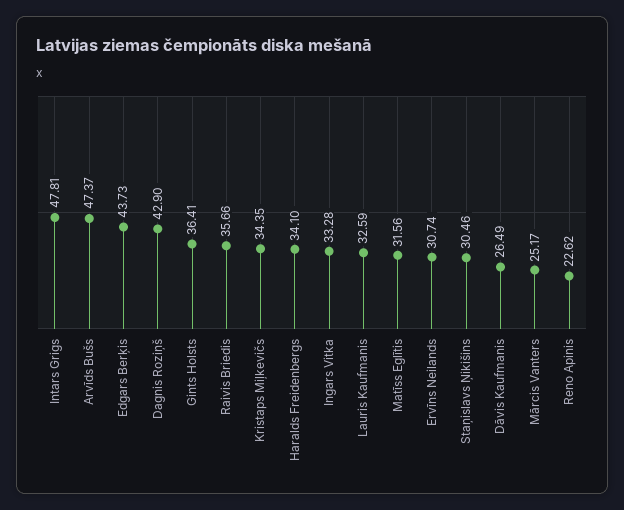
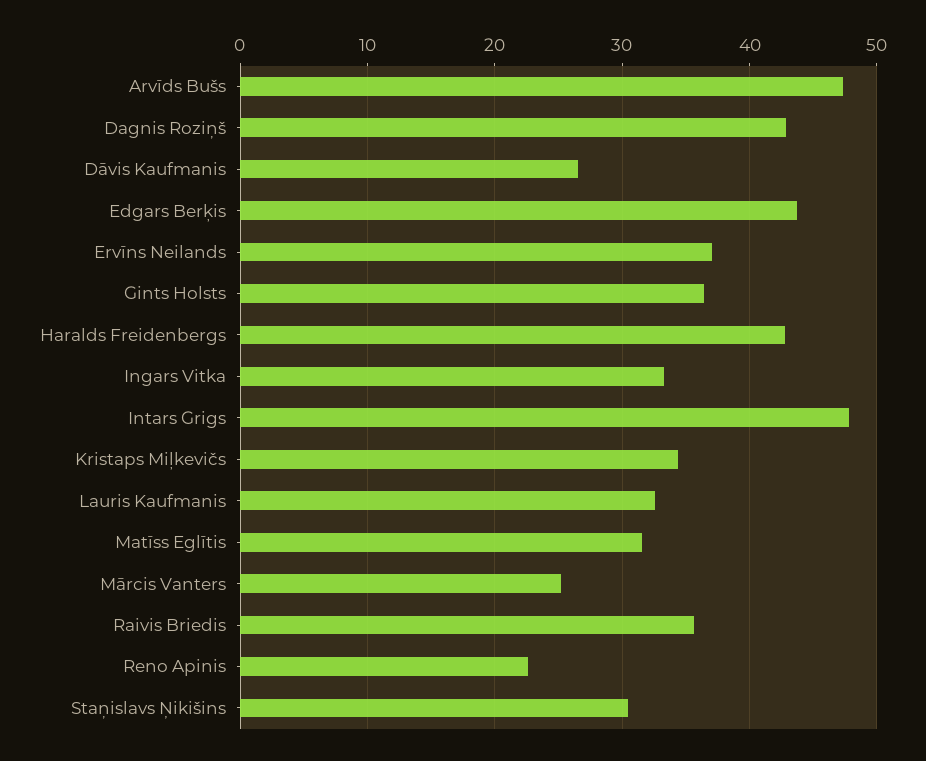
  {
    "Intars Grigs": 47.81,
    "Arvīds Bušs": 47.37,
    "Edgars Berķis": 43.73,
    "Dagnis Roziņš": 42.9,
    "Gints Holsts": 36.41,
    "Raivis Briedis": 35.66,
    "Kristaps Miļkevičs": 34.35,
-   "Haralds Freidenbergs": 34.1,
+   "Haralds Freidenbergs": 43,
    "Ingars Vitka": 33.28,
    "Lauris Kaufmanis": 32.59,
    "Matīss Eglītis": 31.56,
-   "Ervīns Neilands": 30.74,
+   "Ervīns Neilands": 37,
    "Staņislavs Ņikišins": 30.46,
    "Dāvis Kaufmanis": 26.49,
    "Mārcis Vanters": 25.17,
    "Reno Apinis": 22.62
  }

